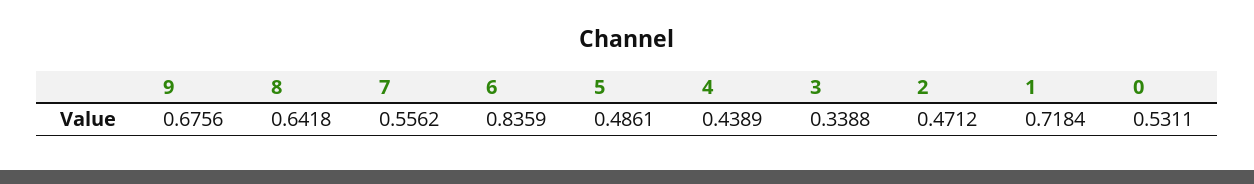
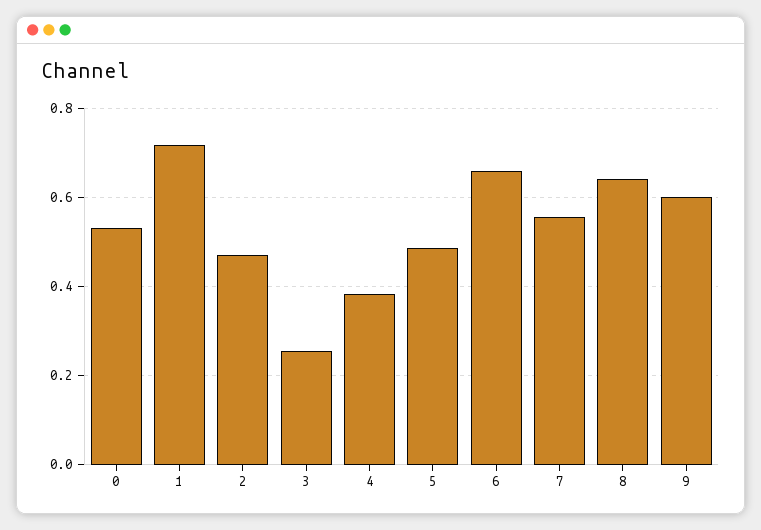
  {
-   "9": 0.6756,
+   "9": 0.6,
    "8": 0.6418,
    "7": 0.5562,
-   "6": 0.8359,
+   "6": 0.66,
    "5": 0.4861,
-   "4": 0.4389,
+   "4": 0.38,
-   "3": 0.3388,
+   "3": 0.26,
    "2": 0.4712,
    "1": 0.7184,
    "0": 0.5311
  }

